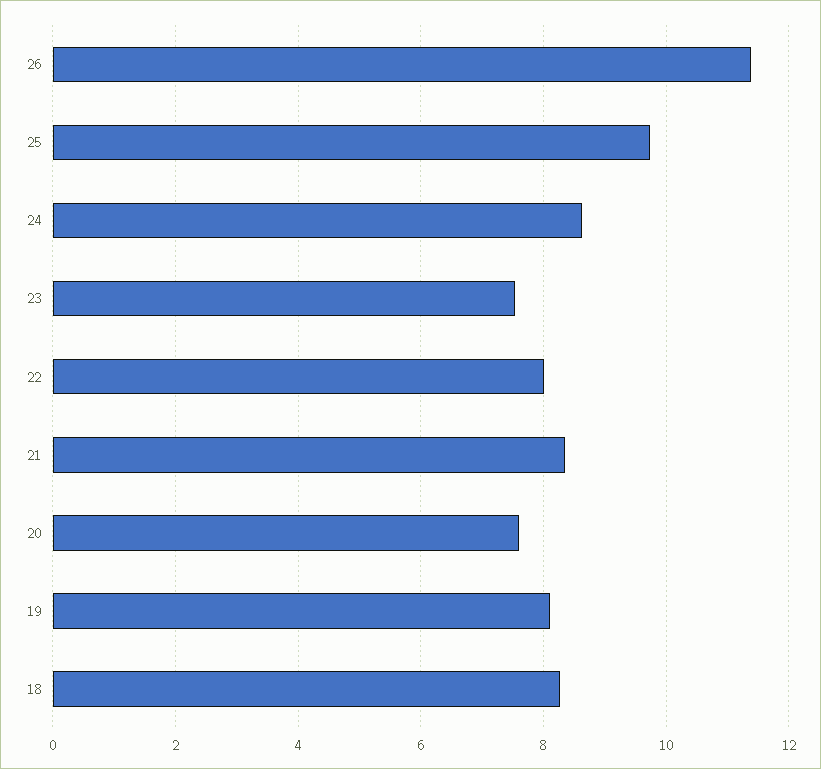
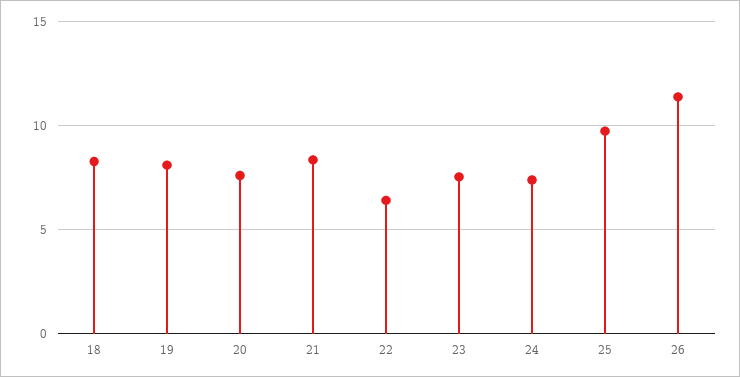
  {
    "26": 11.4,
    "25": 9.8,
-   "24": 8.6,
+   "24": 7.5,
    "23": 7.6,
-   "22": 8,
+   "22": 6.5,
    "21": 8.4,
    "20": 7.6,
    "19": 8.2,
    "18": 8.2
  }

